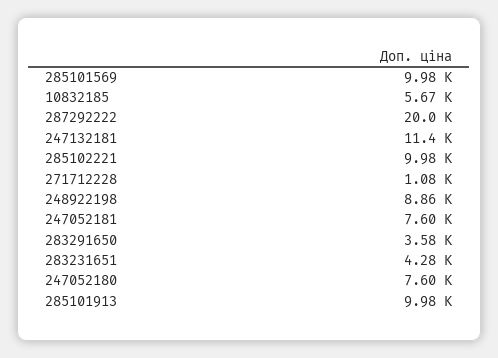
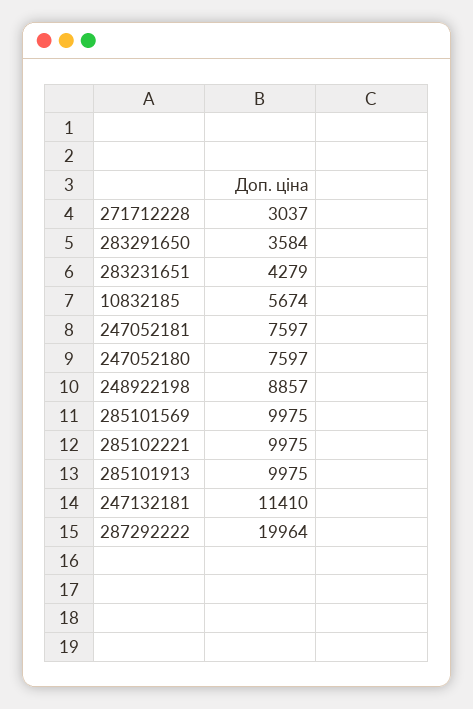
  {
    "285101569": 9975,
    "10832185": 5674,
    "287292222": 19964,
    "247132181": 11410,
    "285102221": 9975,
-   "271712228": 1080,
+   "271712228": 3037,
    "248922198": 8857,
    "247052181": 7597,
    "283291650": 3584,
    "283231651": 4279,
    "247052180": 7597,
    "285101913": 9975
  }

